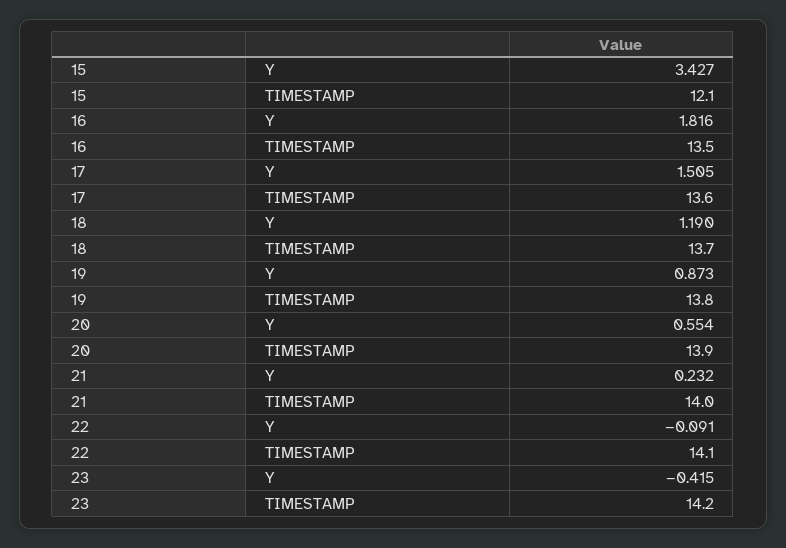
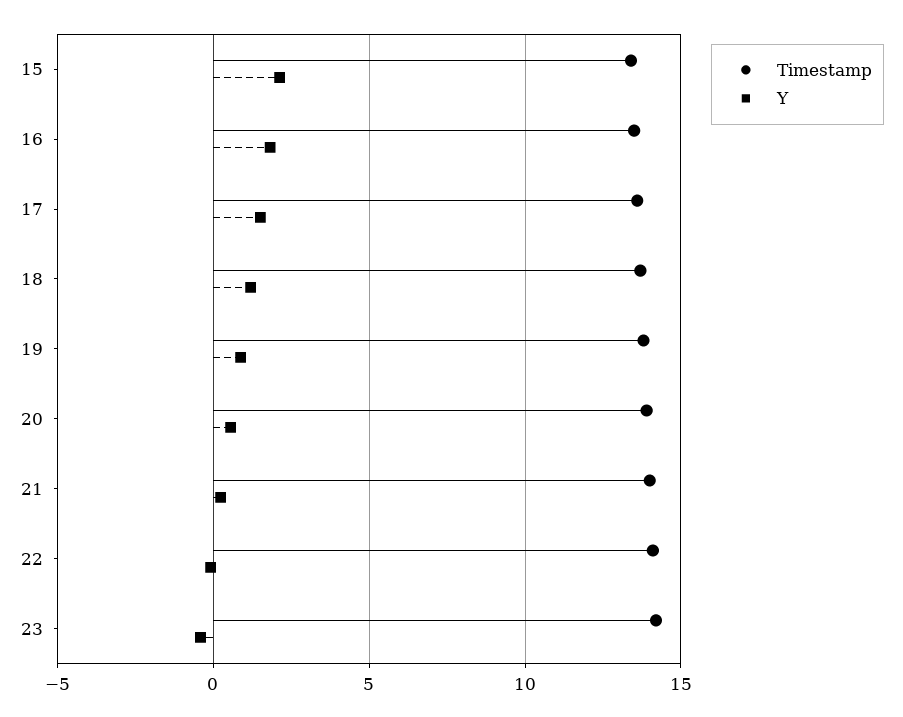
  {
    "Y": {
-     "15": 3.427,
+     "15": 2,
      "16": 1.816,
      "17": 1.505,
      "18": 1.19,
      "19": 0.873,
      "20": 0.554,
      "21": 0.232,
      "22": -0.091,
      "23": -0.415
    },
    "TIMESTAMP": {
-     "15": 12.1,
+     "15": 13.5,
      "16": 13.5,
      "17": 13.6,
      "18": 13.7,
      "19": 13.8,
      "20": 13.9,
      "21": 14,
      "22": 14.1,
      "23": 14.2
    }
  }

